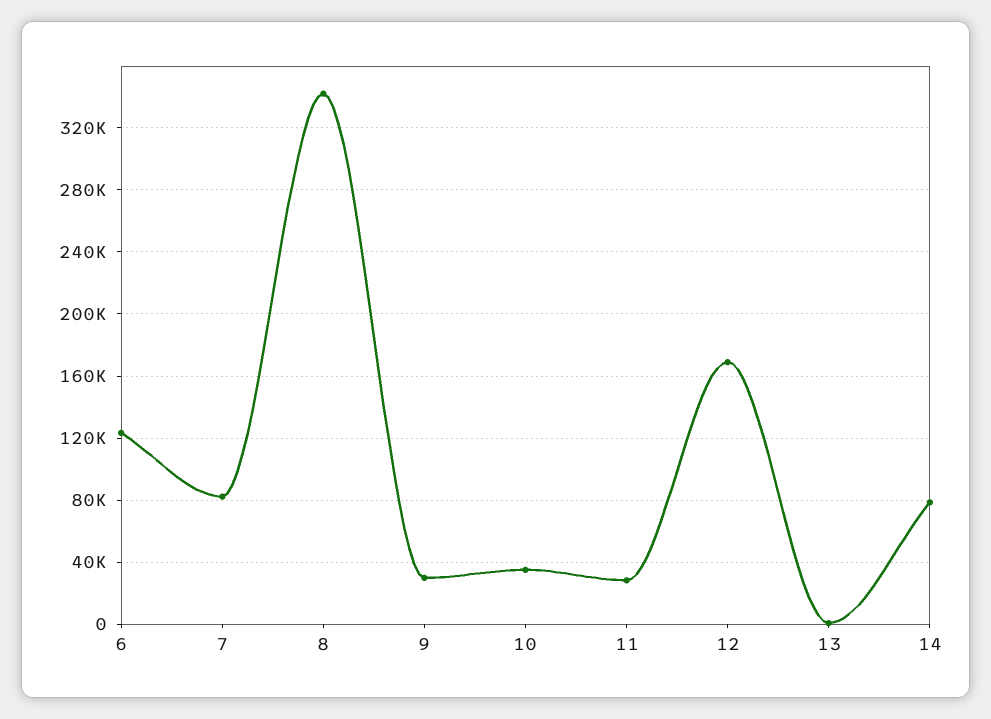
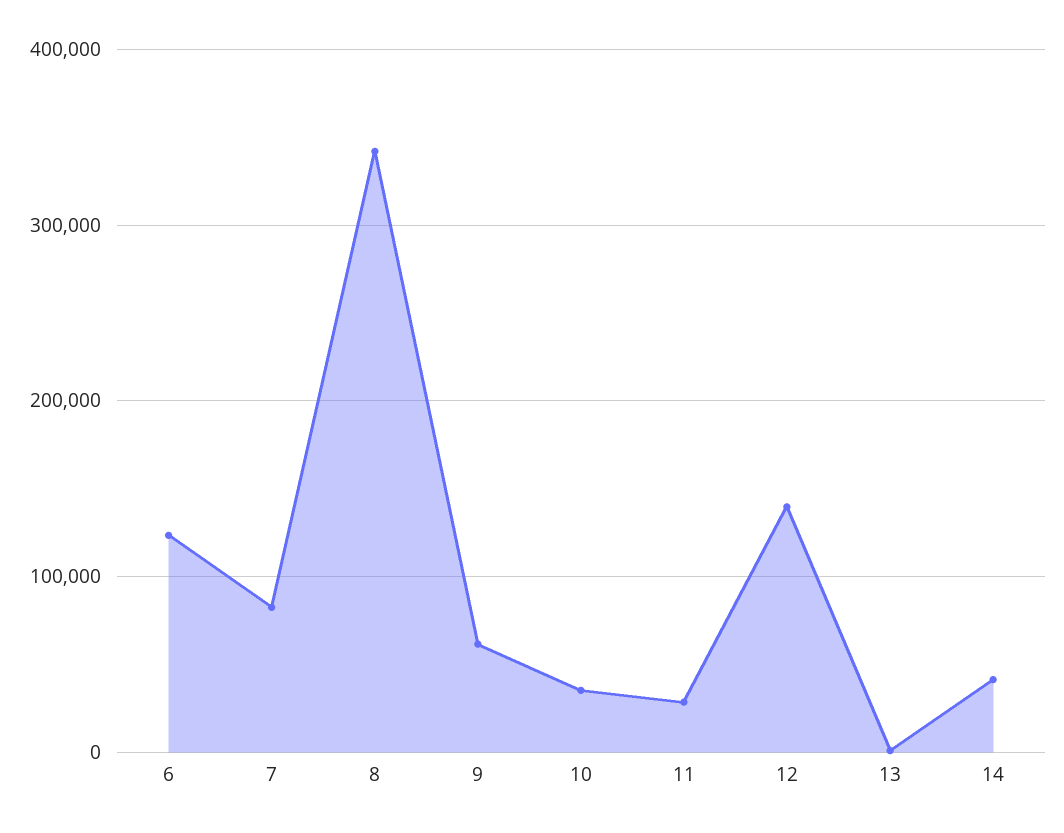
  {
    "6": 125000,
    "7": 80000,
    "8": 340000,
-   "9": 30000,
+   "9": 60000,
    "10": 35000,
    "11": 30000,
-   "12": 170000,
+   "12": 140000,
    "13": 0,
-   "14": 80000
+   "14": 40000
  }

